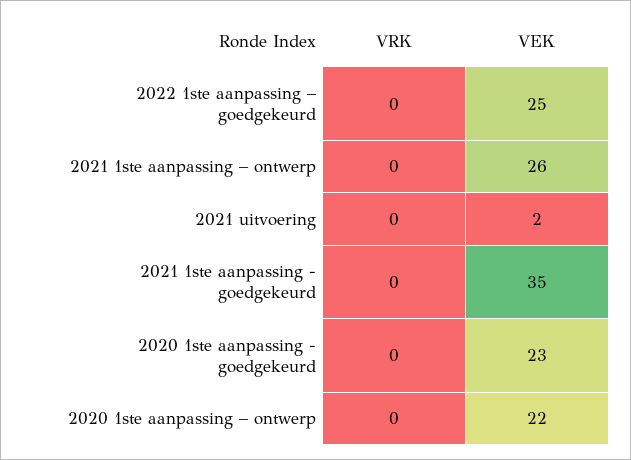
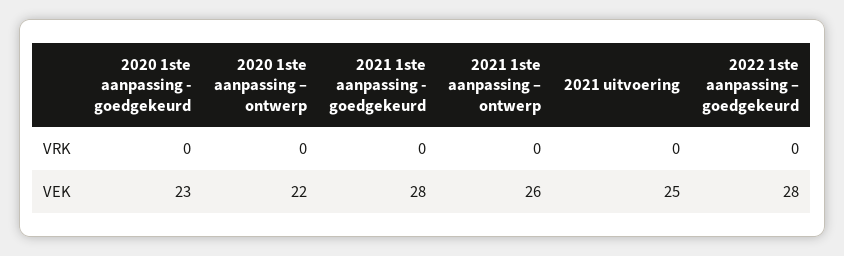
  {
    "VRK": {
      "2022 1ste aanpassing – goedgekeurd": 0,
      "2021 1ste aanpassing – ontwerp": 0,
      "2021 uitvoering": 0,
      "2021 1ste aanpassing - goedgekeurd": 0,
      "2020 1ste aanpassing - goedgekeurd": 0,
      "2020 1ste aanpassing – ontwerp": 0
    },
    "VEK": {
-     "2022 1ste aanpassing – goedgekeurd": 25,
+     "2022 1ste aanpassing – goedgekeurd": 28,
      "2021 1ste aanpassing – ontwerp": 26,
-     "2021 uitvoering": 2,
+     "2021 uitvoering": 25,
-     "2021 1ste aanpassing - goedgekeurd": 35,
+     "2021 1ste aanpassing - goedgekeurd": 28,
      "2020 1ste aanpassing - goedgekeurd": 23,
      "2020 1ste aanpassing – ontwerp": 22
    }
  }

